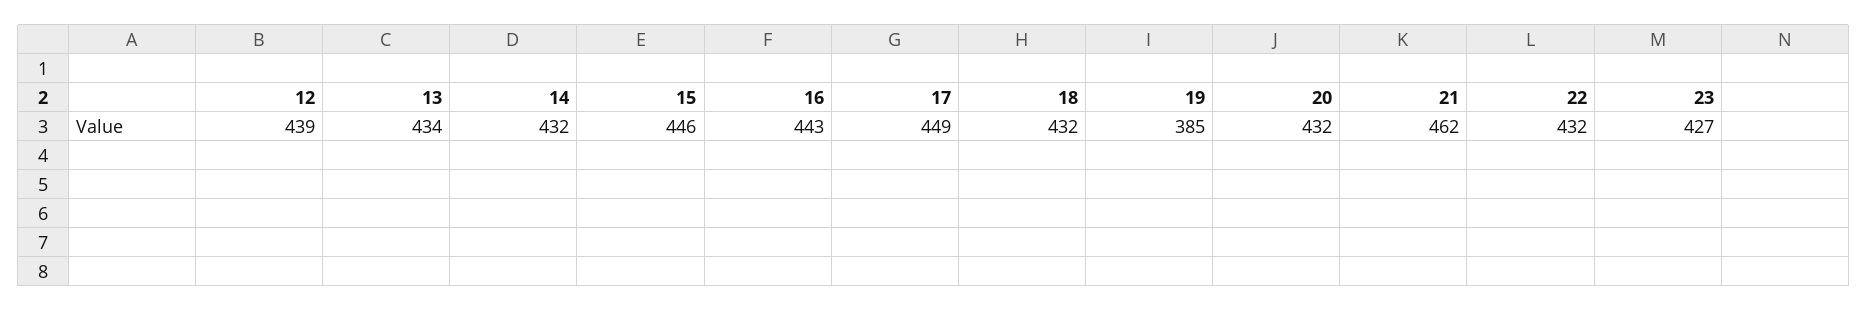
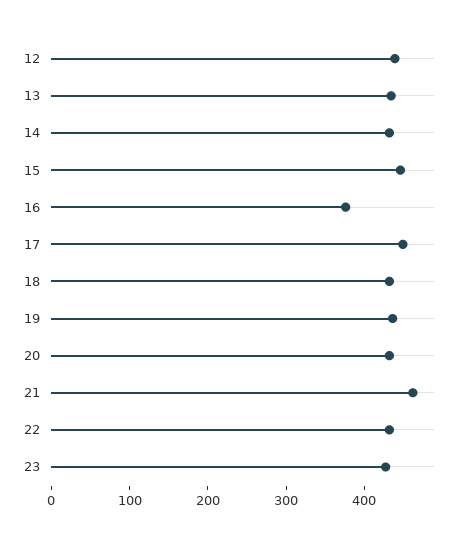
  {
    "12": 439,
    "13": 434,
    "14": 432,
    "15": 446,
-   "16": 443,
+   "16": 380,
    "17": 449,
    "18": 432,
-   "19": 385,
+   "19": 440,
    "20": 432,
    "21": 462,
    "22": 432,
    "23": 427
  }

